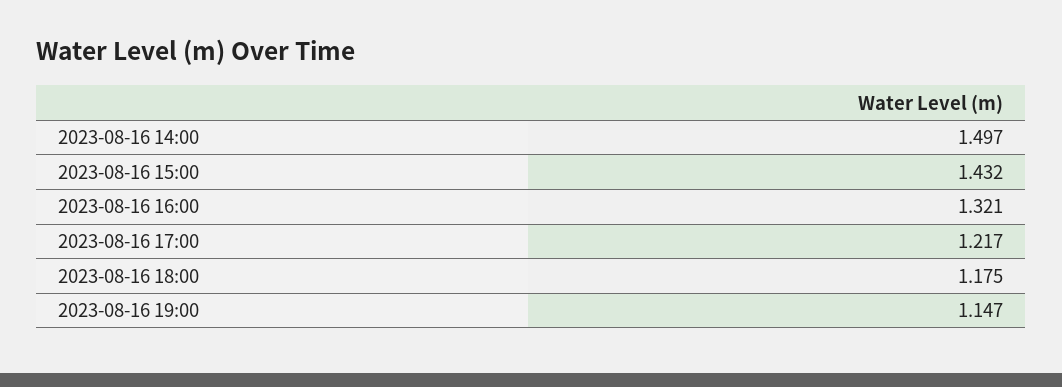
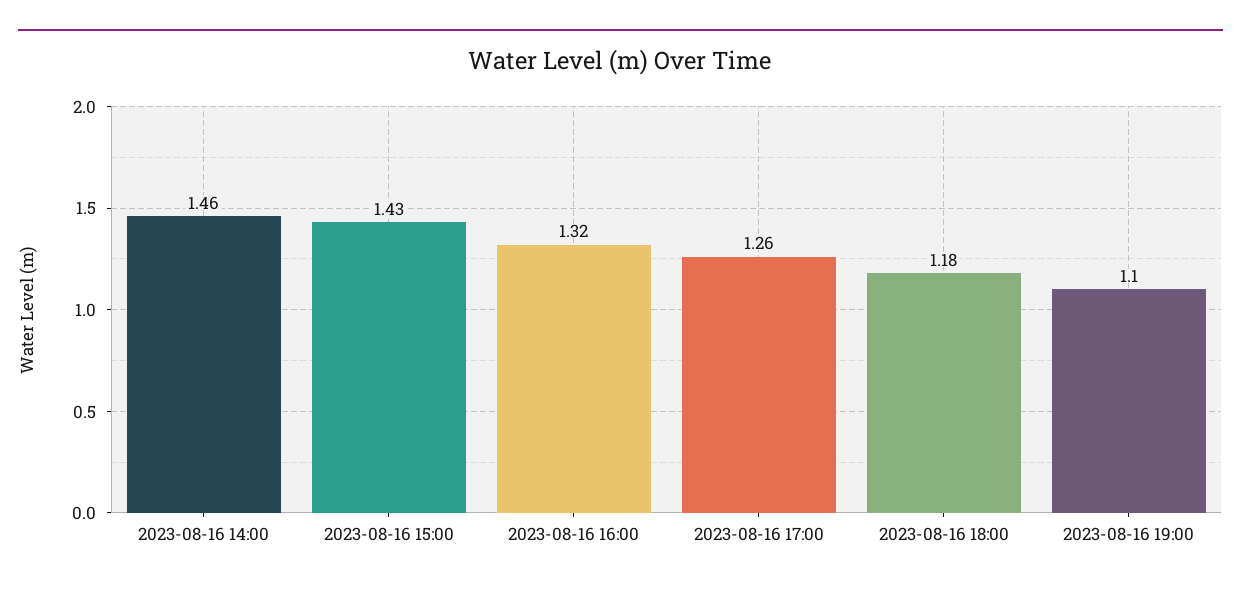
  {
-   "2023-08-16 14:00": 1.497,
+   "2023-08-16 14:00": 1.46,
    "2023-08-16 15:00": 1.432,
    "2023-08-16 16:00": 1.321,
-   "2023-08-16 17:00": 1.217,
+   "2023-08-16 17:00": 1.26,
    "2023-08-16 18:00": 1.175,
-   "2023-08-16 19:00": 1.147
+   "2023-08-16 19:00": 1.1
  }

